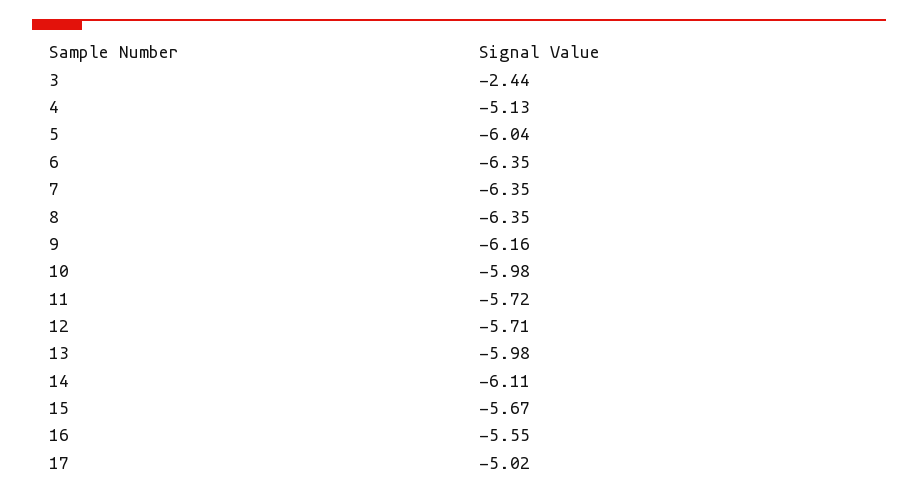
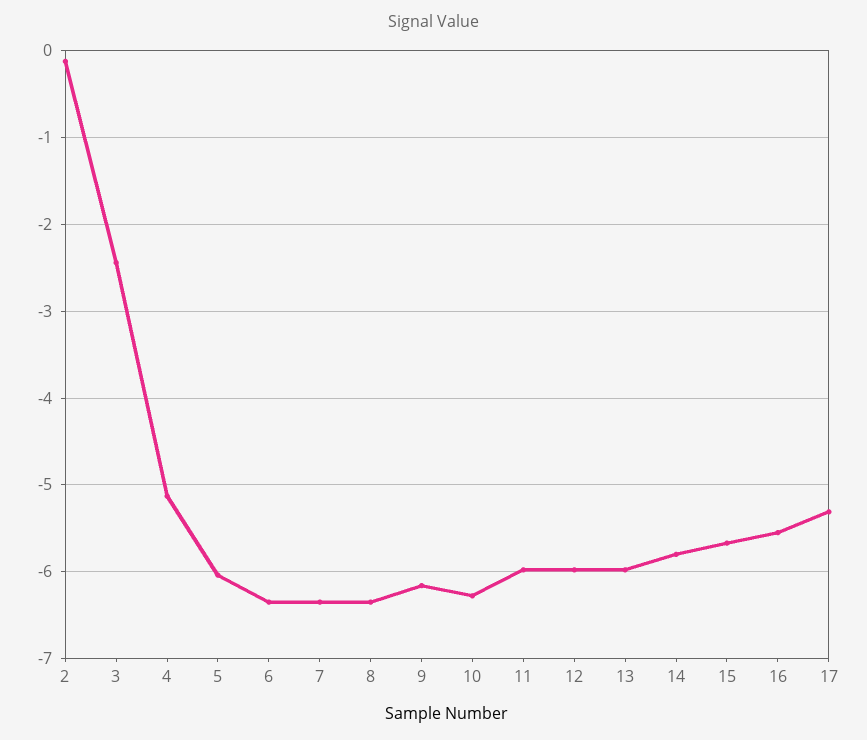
  {
    "3": -2.44,
    "4": -5.13,
    "5": -6.04,
    "6": -6.35,
    "7": -6.35,
    "8": -6.35,
    "9": -6.16,
-   "10": -5.98,
+   "10": -6.3,
-   "11": -5.72,
+   "11": -6,
-   "12": -5.71,
+   "12": -6,
    "13": -5.98,
-   "14": -6.11,
+   "14": -5.8,
    "15": -5.67,
    "16": -5.55,
-   "17": -5.02
+   "17": -5.3,
+   "2": -0.1
  }

